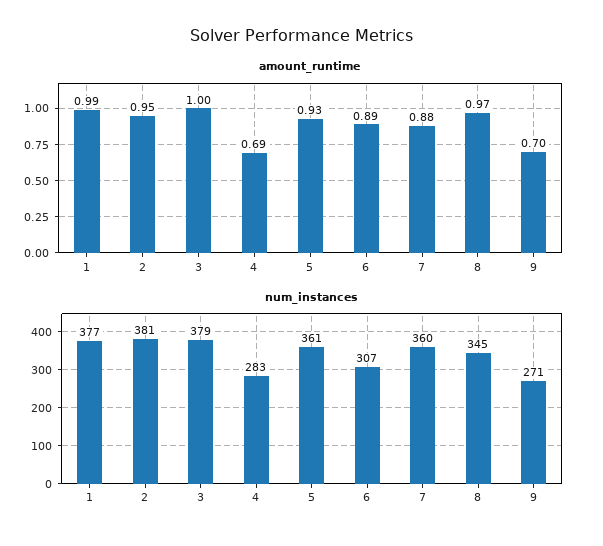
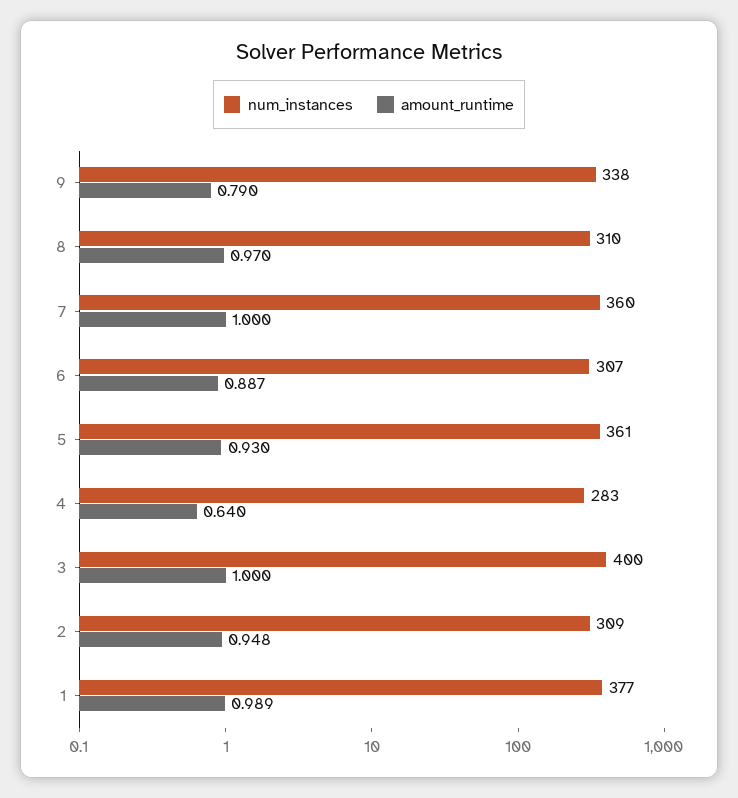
  {
    "amount_runtime": {
      "1": 0.989,
      "2": 0.948,
      "3": 1,
-     "4": 0.69,
+     "4": 0.64,
      "5": 0.93,
      "6": 0.887,
-     "7": 0.88,
+     "7": 1,
      "8": 0.97,
-     "9": 0.7
+     "9": 0.79
    },
    "num_instances": {
      "1": 377,
-     "2": 381,
+     "2": 309,
-     "3": 379,
+     "3": 400,
      "4": 283,
      "5": 361,
      "6": 307,
      "7": 360,
-     "8": 345,
+     "8": 310,
-     "9": 271
+     "9": 338
    }
  }

